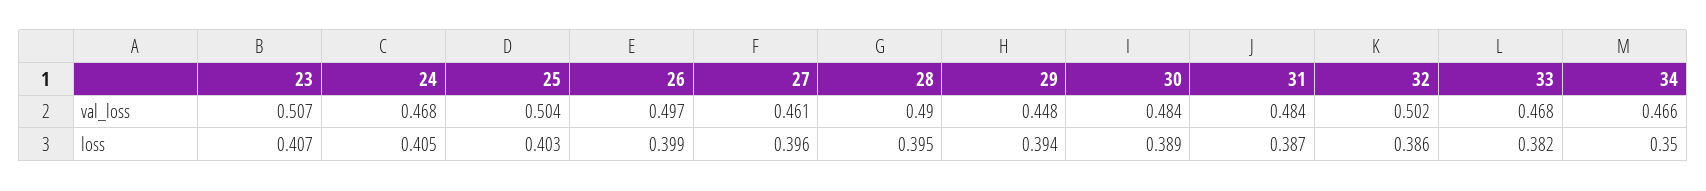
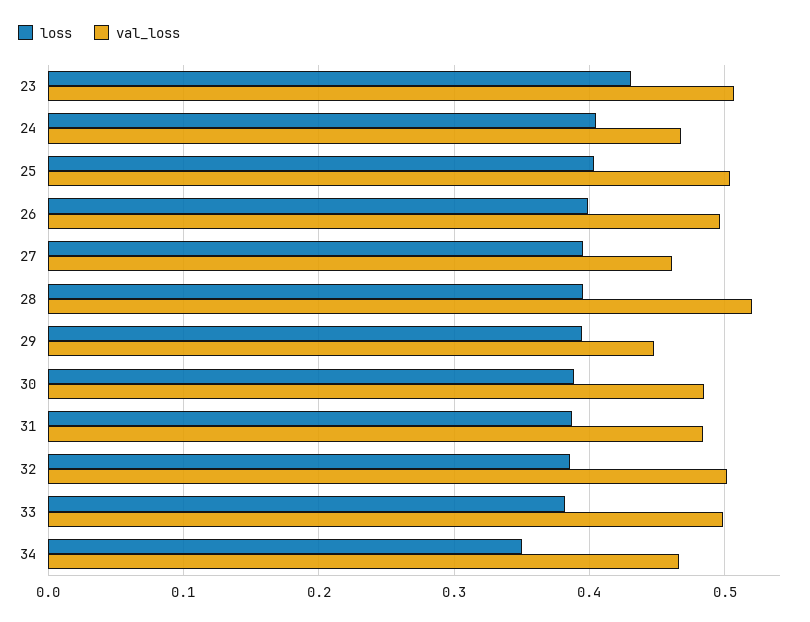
  {
    "val_loss": {
      "23": 0.507,
      "24": 0.468,
      "25": 0.504,
      "26": 0.497,
      "27": 0.461,
-     "28": 0.49,
+     "28": 0.52,
      "29": 0.448,
      "30": 0.484,
      "31": 0.484,
      "32": 0.502,
-     "33": 0.468,
+     "33": 0.5,
      "34": 0.466
    },
    "loss": {
-     "23": 0.407,
+     "23": 0.43,
      "24": 0.405,
      "25": 0.403,
      "26": 0.399,
      "27": 0.396,
      "28": 0.395,
      "29": 0.394,
      "30": 0.389,
      "31": 0.387,
      "32": 0.386,
      "33": 0.382,
      "34": 0.35
    }
  }

